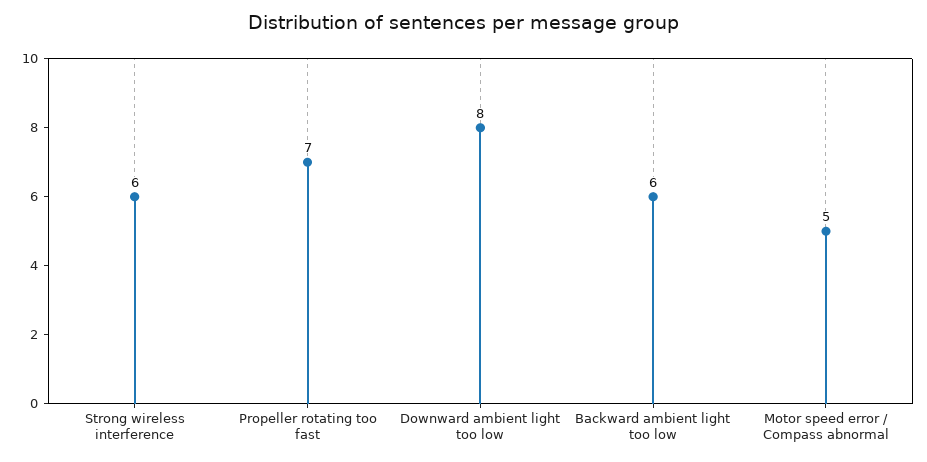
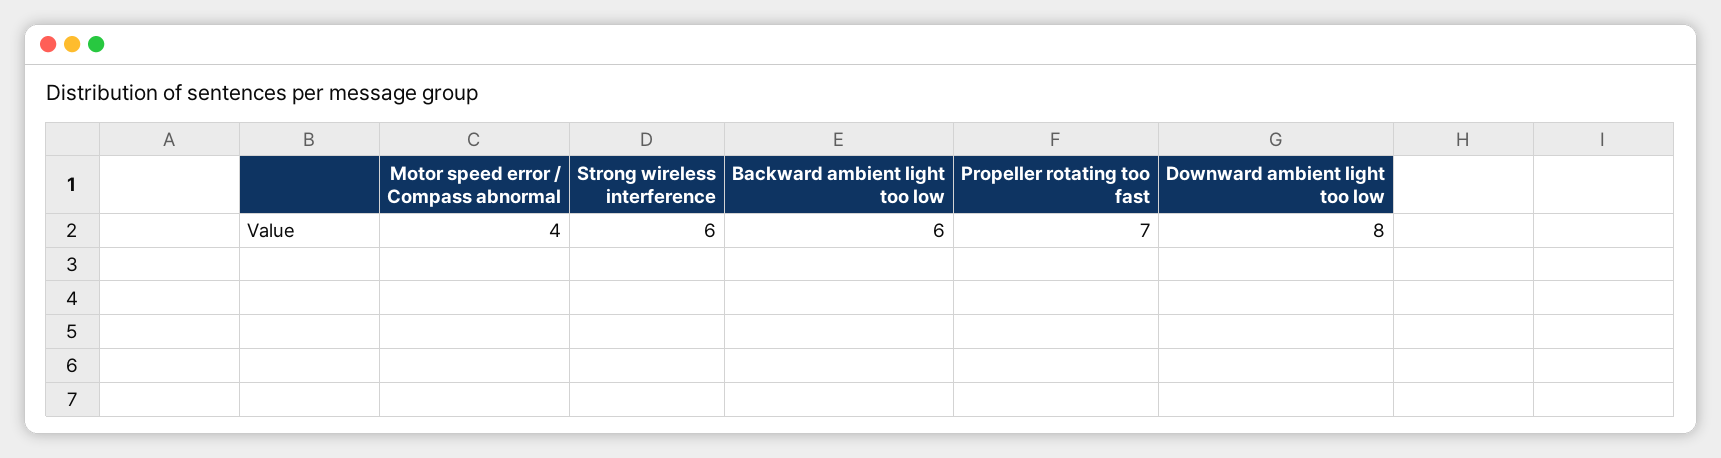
  {
    "Strong wireless interference": 6,
    "Propeller rotating too fast": 7,
    "Downward ambient light too low": 8,
    "Backward ambient light too low": 6,
-   "Motor speed error / Compass abnormal": 5
+   "Motor speed error / Compass abnormal": 4
  }

